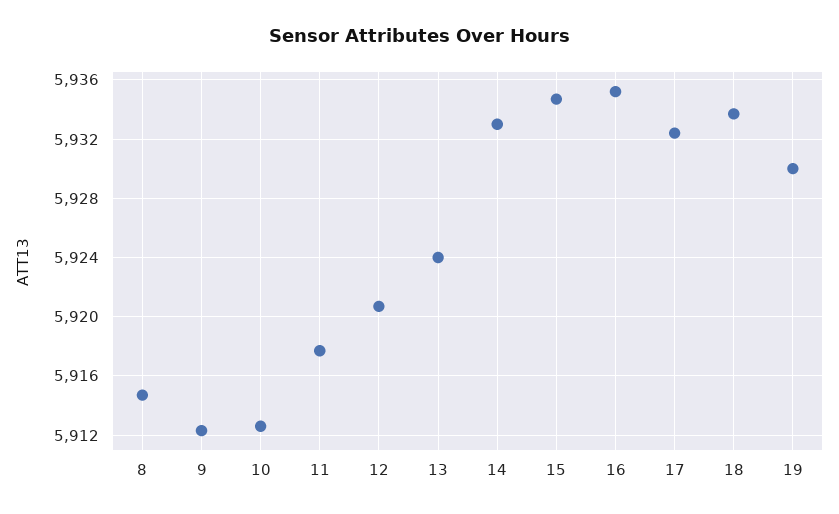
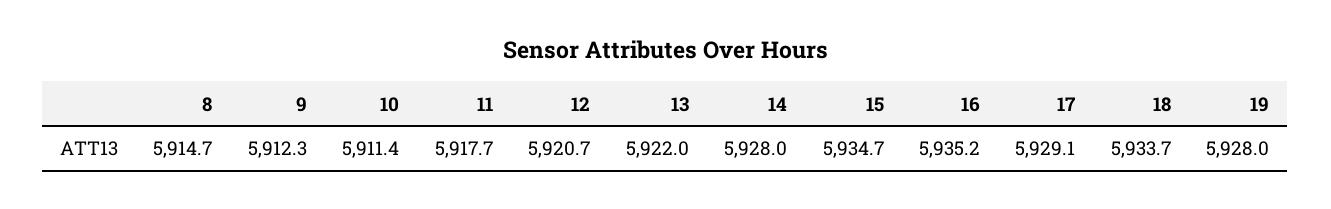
  {
    "8": 5914.7,
    "9": 5912.3,
-   "10": 5912.5,
+   "10": 5911.4,
    "11": 5917.7,
    "12": 5920.7,
-   "13": 5924,
+   "13": 5922,
-   "14": 5933,
+   "14": 5928,
    "15": 5934.7,
    "16": 5935.2,
-   "17": 5932.5,
+   "17": 5929.1,
    "18": 5933.7,
-   "19": 5930
+   "19": 5928
  }

